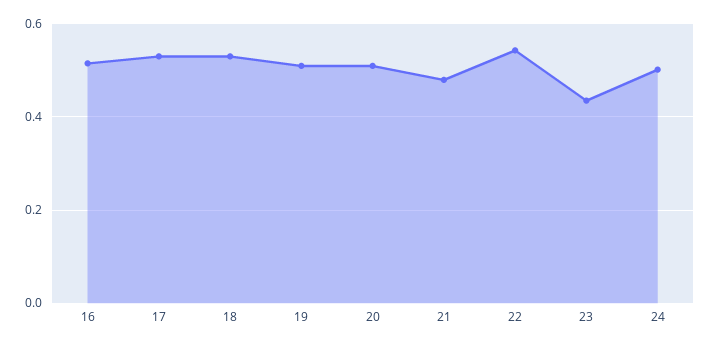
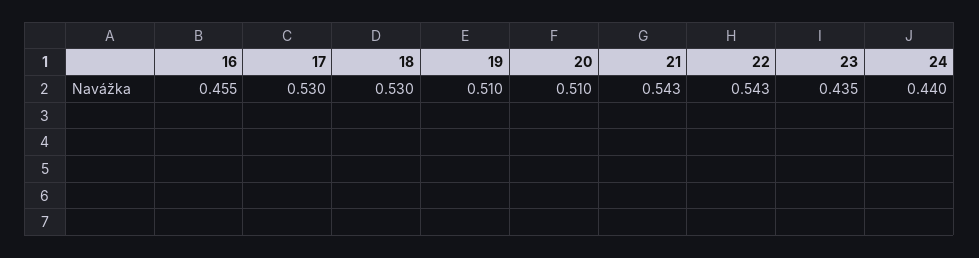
  {
-   "16": 0.52,
+   "16": 0.455,
    "17": 0.53,
    "18": 0.53,
    "19": 0.51,
    "20": 0.51,
-   "21": 0.48,
+   "21": 0.543,
    "22": 0.543,
    "23": 0.435,
-   "24": 0.5
+   "24": 0.44
  }

